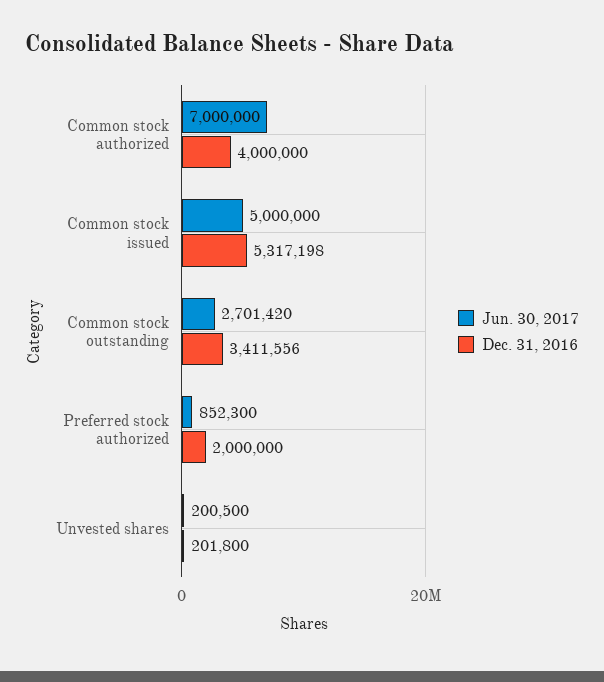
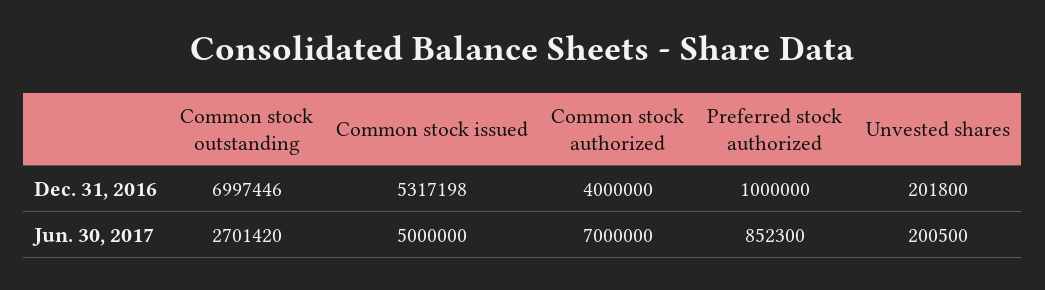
  {
    "Jun. 30, 2017": {
      "Common stock authorized": 7000000,
      "Common stock issued": 5000000,
      "Common stock outstanding": 2701420,
      "Preferred stock authorized": 852300,
      "Unvested shares": 200500
    },
    "Dec. 31, 2016": {
      "Common stock authorized": 4000000,
      "Common stock issued": 5317198,
-     "Common stock outstanding": 3411556,
+     "Common stock outstanding": 6997446,
-     "Preferred stock authorized": 2000000,
+     "Preferred stock authorized": 1000000,
      "Unvested shares": 201800
    }
  }

